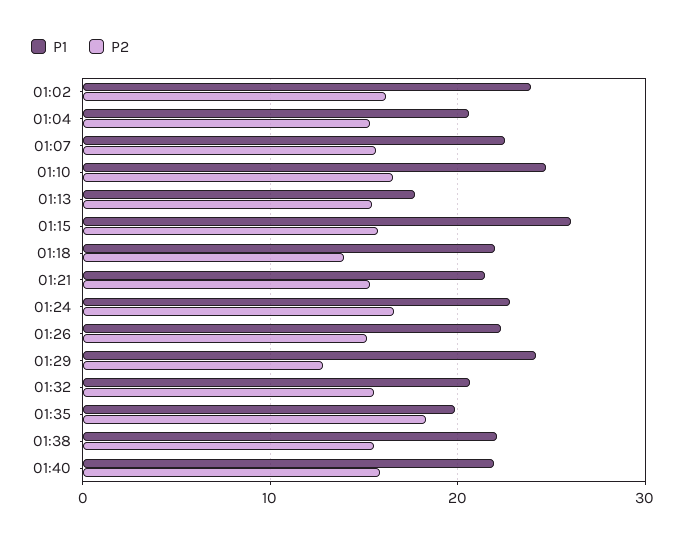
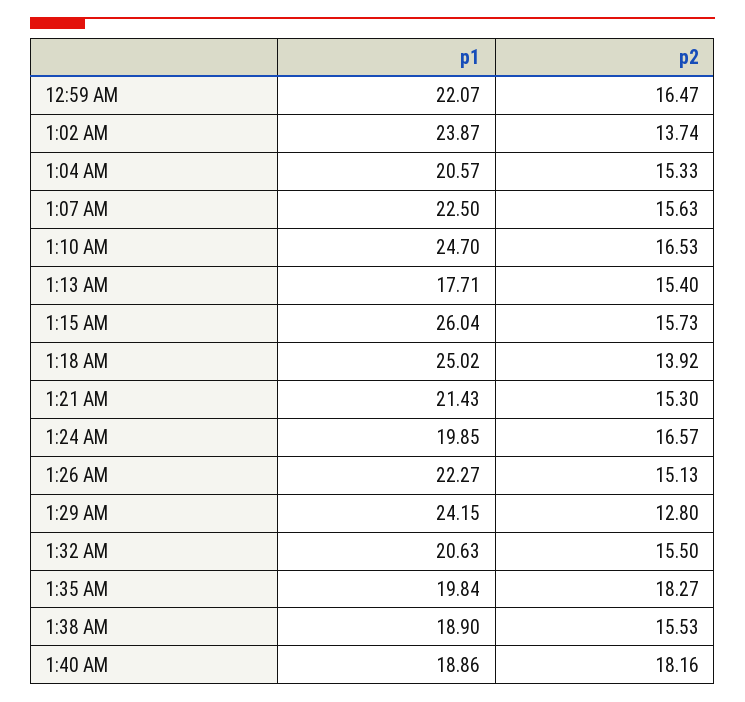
  {
    "P1": {
      "01:02": 23.87,
      "01:04": 20.57,
      "01:07": 22.5,
      "01:10": 24.7,
      "01:13": 17.71,
      "01:15": 26.04,
-     "01:18": 22,
+     "01:18": 25.02,
      "01:21": 21.43,
-     "01:24": 23,
+     "01:24": 19.85,
      "01:26": 22.27,
      "01:29": 24.15,
      "01:32": 20.63,
      "01:35": 19.84,
-     "01:38": 22,
+     "01:38": 18.9,
-     "01:40": 22
+     "01:40": 18.86,
+     "12:59 AM": 22.07
    },
    "P2": {
-     "01:02": 16,
+     "01:02": 13.74,
      "01:04": 15.33,
      "01:07": 15.63,
      "01:10": 16.53,
      "01:13": 15.4,
      "01:15": 15.73,
      "01:18": 13.92,
      "01:21": 15.3,
      "01:24": 16.57,
      "01:26": 15.13,
      "01:29": 12.8,
      "01:32": 15.5,
      "01:35": 18.27,
      "01:38": 15.53,
-     "01:40": 16
+     "01:40": 18.16,
+     "12:59 AM": 16.47
    }
  }

